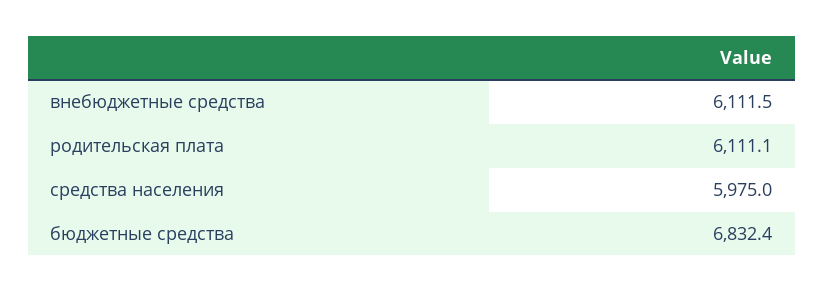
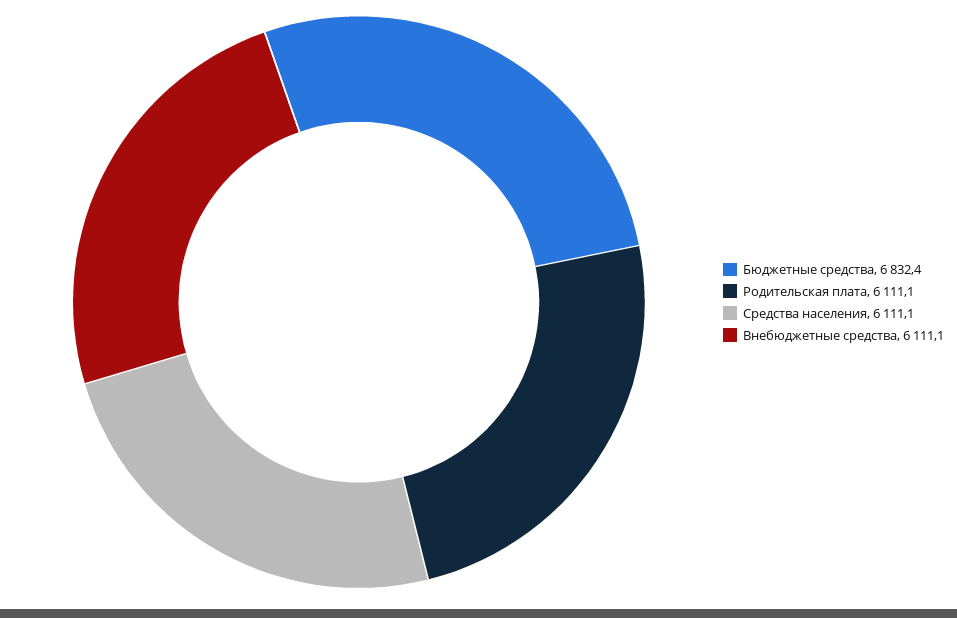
  {
-   "внебюджетные средства": 6111.5,
+   "внебюджетные средства": 6111.1,
    "родительская плата": 6111.1,
-   "средства населения": 5975,
+   "средства населения": 6111.1,
    "бюджетные средства": 6832.4
  }

